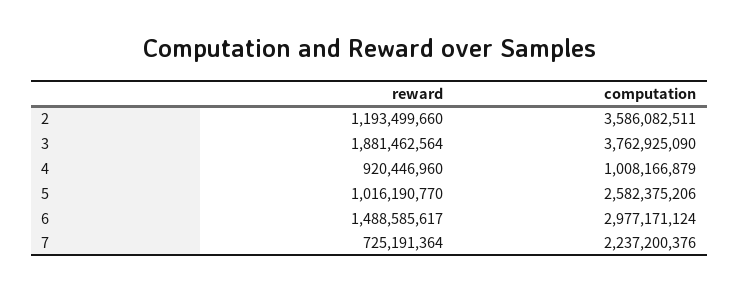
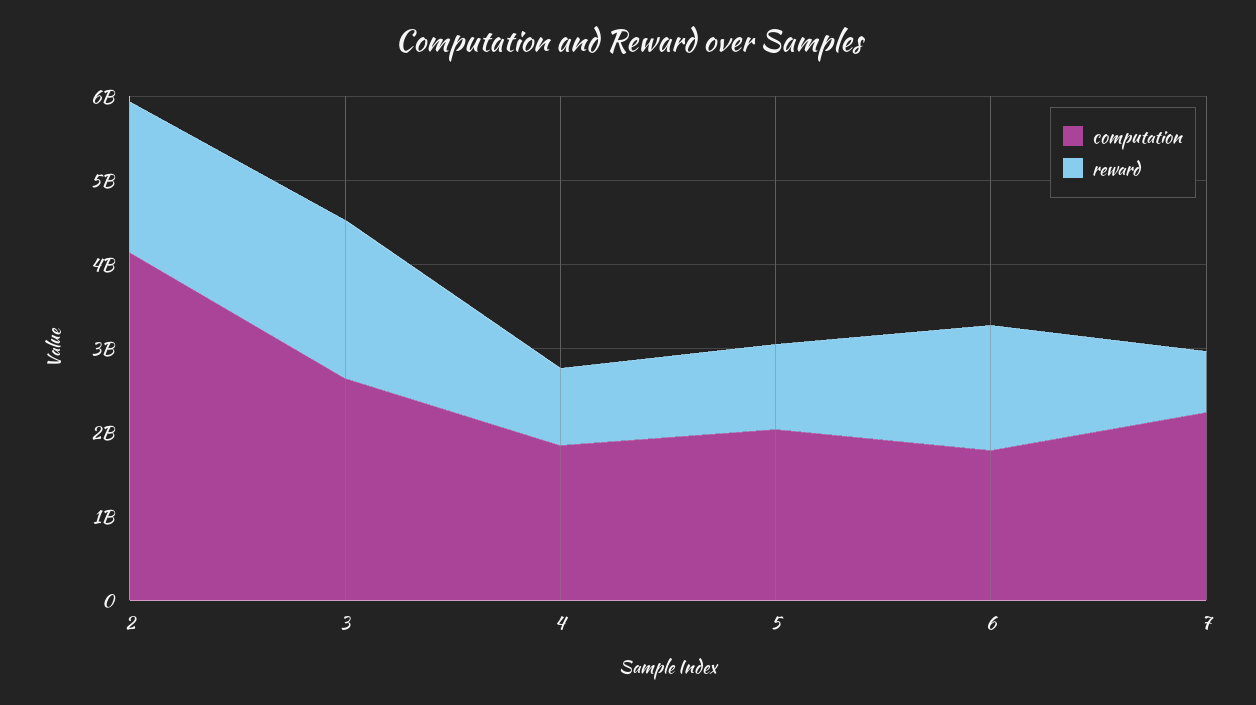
  {
    "reward": {
-     "2": 1193499660,
+     "2": 1800000000,
      "3": 1881462564,
      "4": 920446960,
      "5": 1016190770,
      "6": 1488585617,
      "7": 725191364
    },
    "computation": {
-     "2": 3586082511,
+     "2": 4200000000,
-     "3": 3762925090,
+     "3": 2600000000,
-     "4": 1008166879,
+     "4": 1800000000,
-     "5": 2582375206,
+     "5": 2000000000,
-     "6": 2977171124,
+     "6": 1800000000,
      "7": 2237200376
    }
  }

